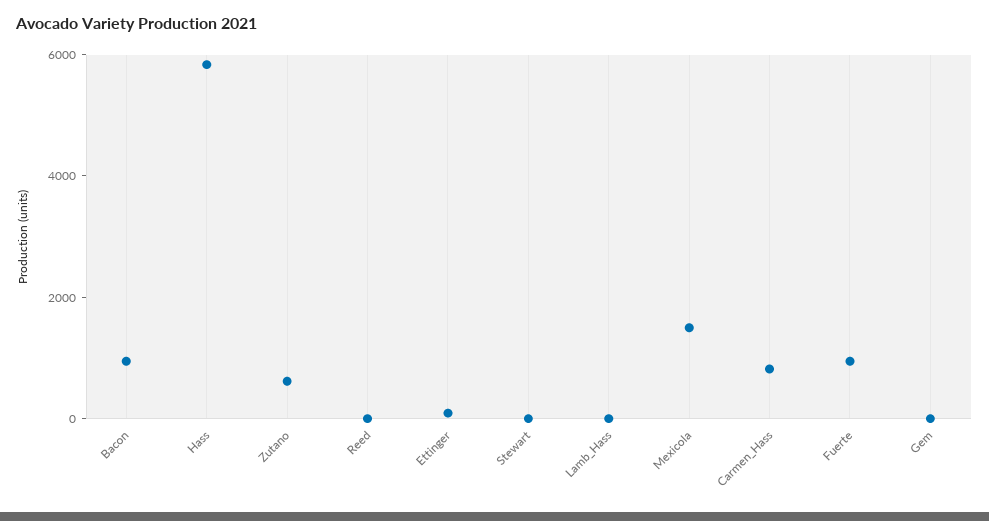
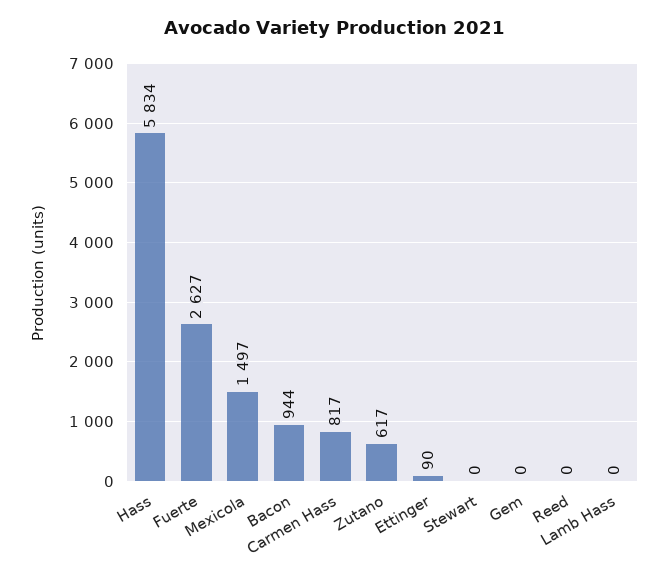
  {
    "Bacon": 944,
    "Hass": 5834,
    "Zutano": 617,
    "Reed": 0,
    "Ettinger": 90,
    "Stewart": 0,
    "Lamb_Hass": 0,
    "Mexicola": 1497,
    "Carmen_Hass": 817,
-   "Fuerte": 1000,
+   "Fuerte": 2627,
    "Gem": 0
  }

